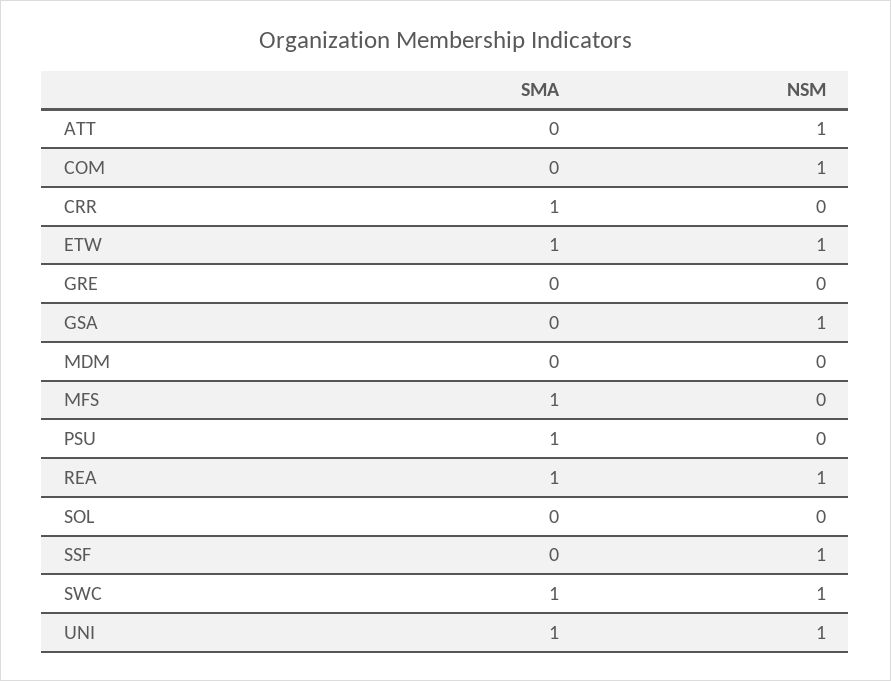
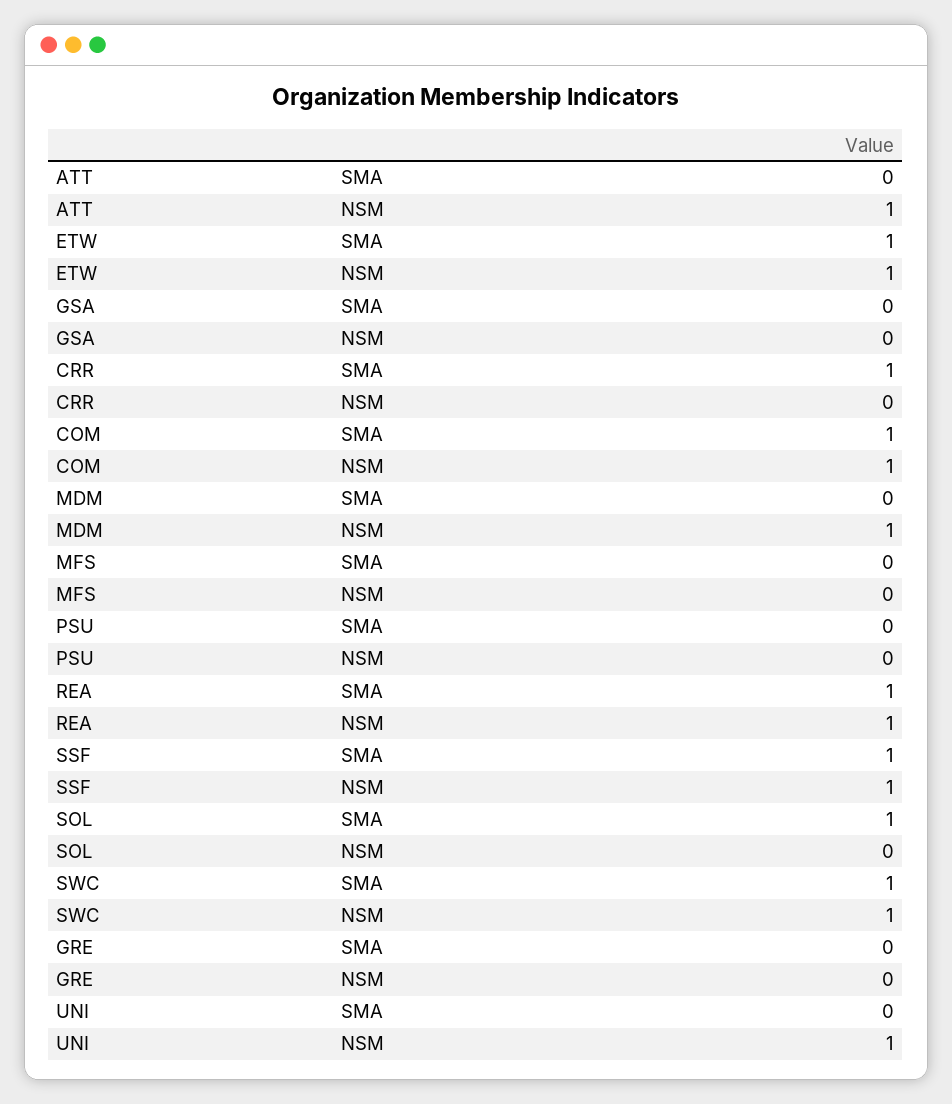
  {
    "SMA": {
      "ATT": 0,
-     "COM": 0,
+     "COM": 1,
      "CRR": 1,
      "ETW": 1,
      "GRE": 0,
      "GSA": 0,
      "MDM": 0,
-     "MFS": 1,
+     "MFS": 0,
-     "PSU": 1,
+     "PSU": 0,
      "REA": 1,
-     "SOL": 0,
+     "SOL": 1,
-     "SSF": 0,
+     "SSF": 1,
      "SWC": 1,
-     "UNI": 1
+     "UNI": 0
    },
    "NSM": {
      "ATT": 1,
      "COM": 1,
      "CRR": 0,
      "ETW": 1,
      "GRE": 0,
-     "GSA": 1,
+     "GSA": 0,
-     "MDM": 0,
+     "MDM": 1,
      "MFS": 0,
      "PSU": 0,
      "REA": 1,
      "SOL": 0,
      "SSF": 1,
      "SWC": 1,
      "UNI": 1
    }
  }

